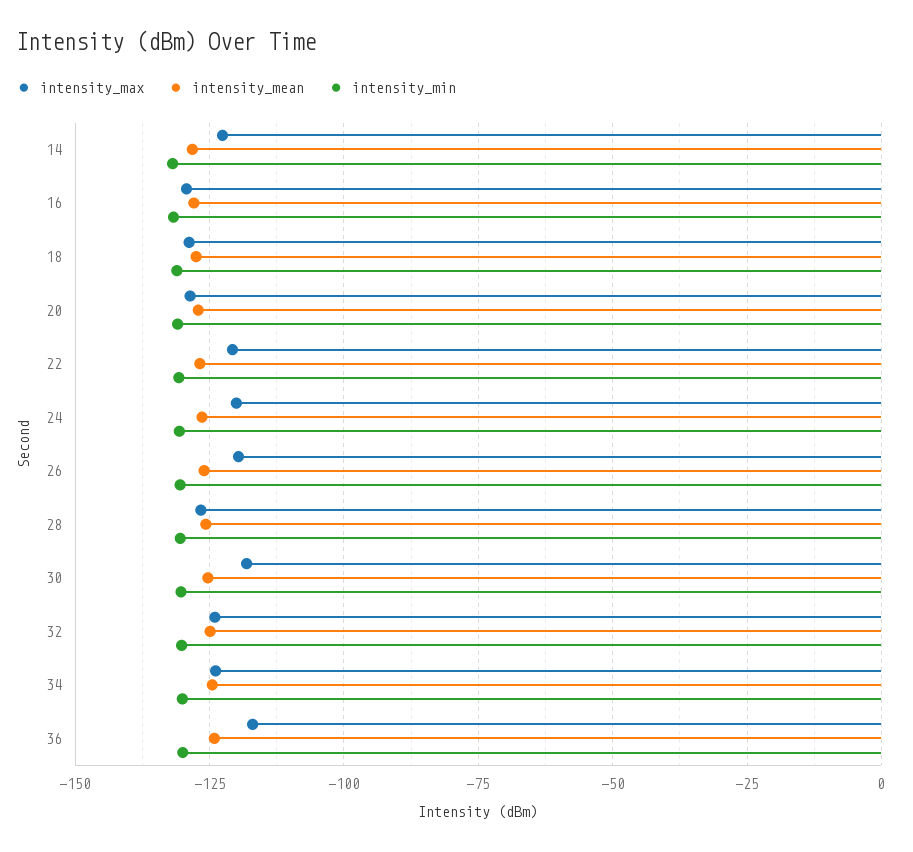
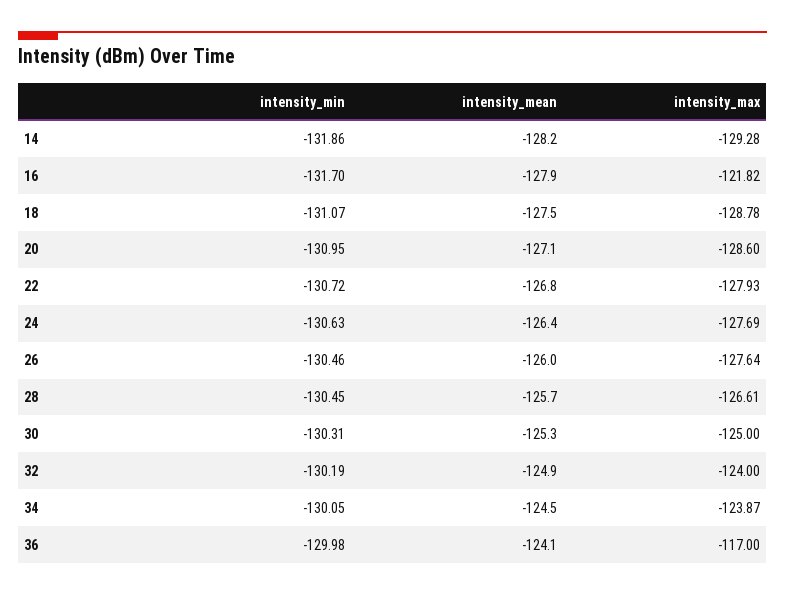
  {
    "intensity_max": {
-     "14": -122.5,
+     "14": -129.28,
-     "16": -130,
+     "16": -121.82,
      "18": -128.78,
      "20": -128.6,
-     "22": -120,
+     "22": -127.93,
-     "24": -120,
+     "24": -127.69,
-     "26": -120,
+     "26": -127.64,
      "28": -126.61,
-     "30": -117.5,
+     "30": -125,
      "32": -124,
      "34": -123.87,
      "36": -117
    },
    "intensity_mean": {
      "14": -128.2,
      "16": -127.9,
      "18": -127.5,
      "20": -127.1,
      "22": -126.8,
      "24": -126.4,
      "26": -126,
      "28": -125.7,
      "30": -125.3,
      "32": -124.9,
      "34": -124.5,
      "36": -124.1
    },
    "intensity_min": {
      "14": -131.86,
      "16": -131.7,
      "18": -131.07,
      "20": -130.95,
      "22": -130.72,
      "24": -130.63,
      "26": -130.46,
      "28": -130.45,
      "30": -130.31,
      "32": -130.19,
      "34": -130.05,
      "36": -129.98
    }
  }

